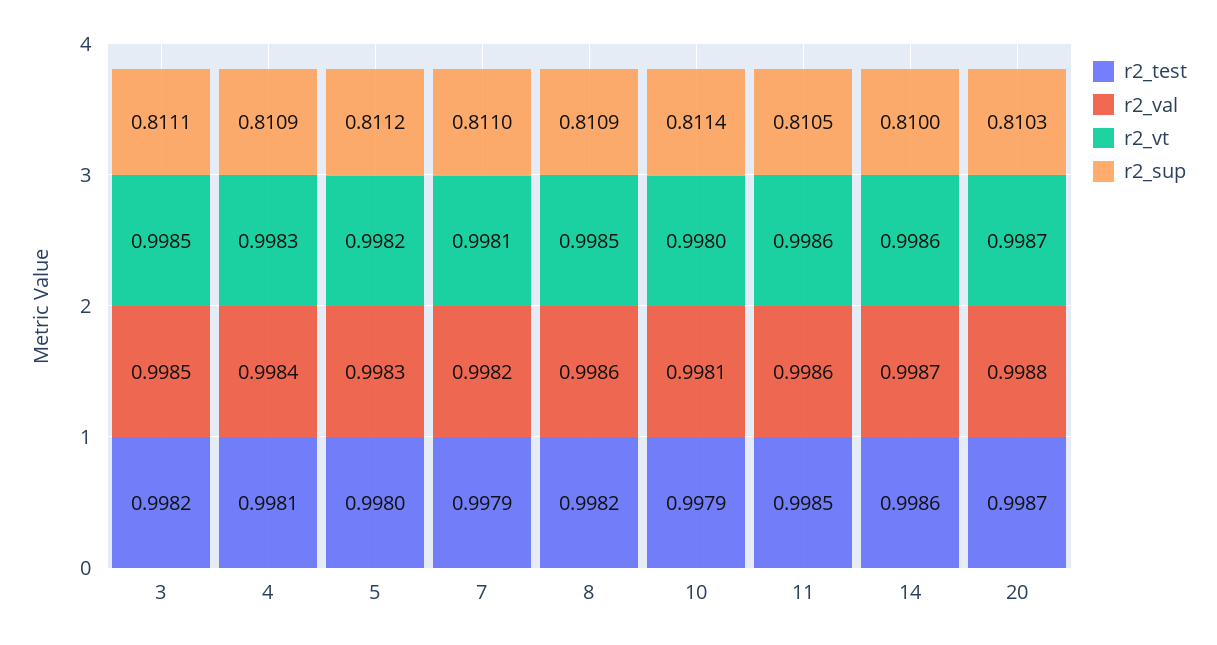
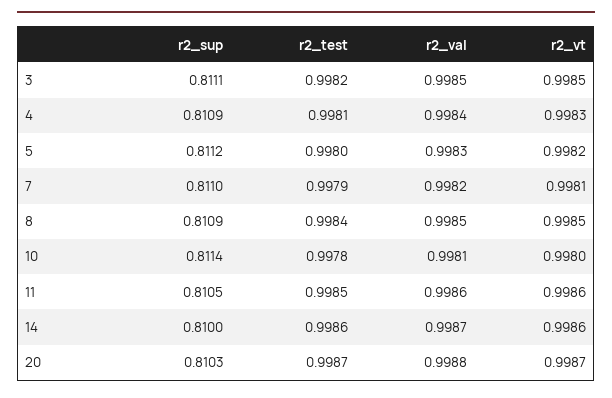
  {
    "r2_test": {
      "3": 0.9982,
      "4": 0.9981,
      "5": 0.998,
      "7": 0.9979,
-     "8": 0.9982,
+     "8": 0.9984,
-     "10": 0.9979,
+     "10": 0.9978,
      "11": 0.9985,
      "14": 0.9986,
      "20": 0.9987
    },
    "r2_val": {
      "3": 0.9985,
      "4": 0.9984,
      "5": 0.9983,
      "7": 0.9982,
-     "8": 0.9986,
+     "8": 0.9985,
      "10": 0.9981,
      "11": 0.9986,
      "14": 0.9987,
      "20": 0.9988
    },
    "r2_vt": {
      "3": 0.9985,
      "4": 0.9983,
      "5": 0.9982,
      "7": 0.9981,
      "8": 0.9985,
      "10": 0.998,
      "11": 0.9986,
      "14": 0.9986,
      "20": 0.9987
    },
    "r2_sup": {
      "3": 0.8111,
      "4": 0.8109,
      "5": 0.8112,
      "7": 0.811,
      "8": 0.8109,
      "10": 0.8114,
      "11": 0.8105,
      "14": 0.81,
      "20": 0.8103
    }
  }

